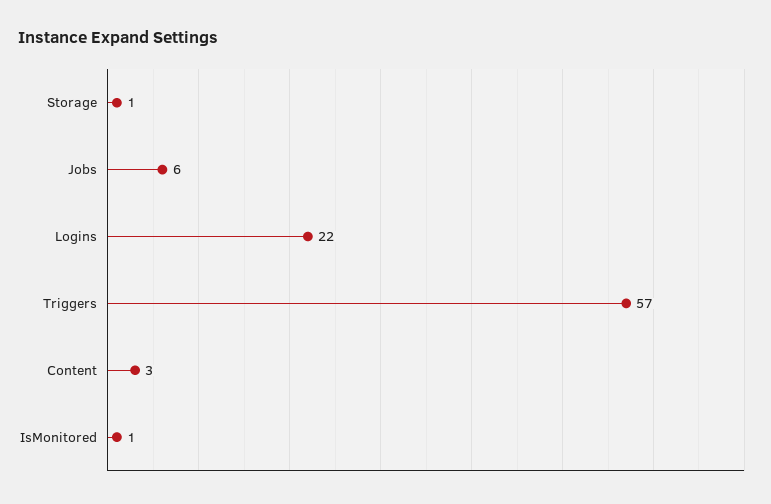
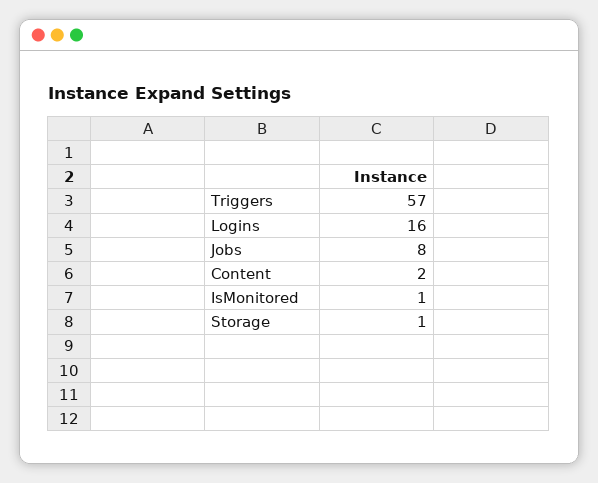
  {
    "Storage": 1,
-   "Jobs": 6,
+   "Jobs": 8,
-   "Logins": 22,
+   "Logins": 16,
    "Triggers": 57,
-   "Content": 3,
+   "Content": 2,
    "IsMonitored": 1
  }

